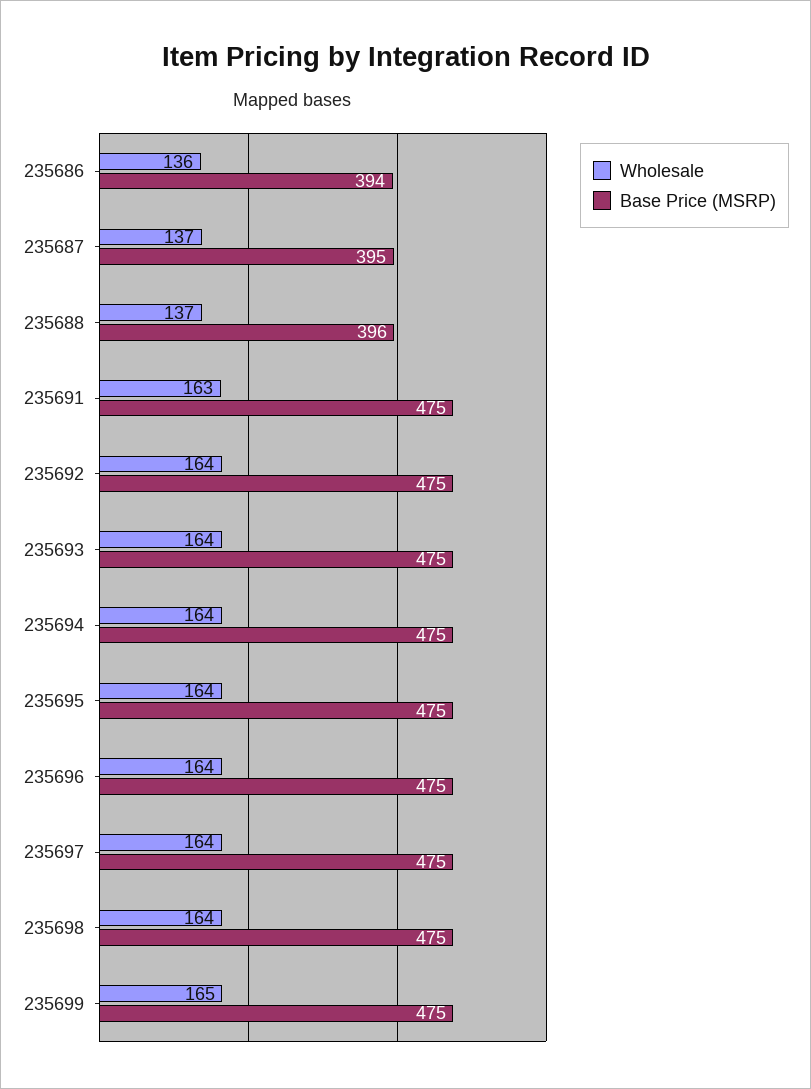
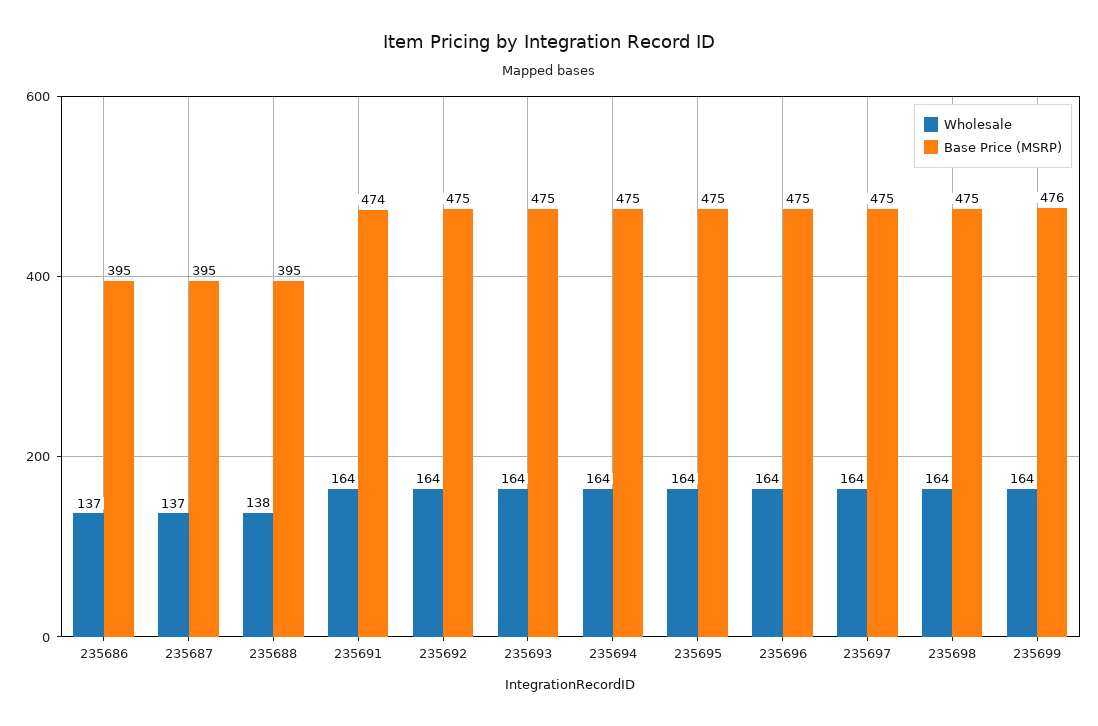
  {
    "Wholesale": {
-     "235686": 136,
+     "235686": 137,
      "235687": 137,
-     "235688": 137,
+     "235688": 138,
-     "235691": 163,
+     "235691": 164,
      "235692": 164,
      "235693": 164,
      "235694": 164,
      "235695": 164,
      "235696": 164,
      "235697": 164,
      "235698": 164,
-     "235699": 165
+     "235699": 164
    },
    "Base Price (MSRP)": {
-     "235686": 394,
+     "235686": 395,
      "235687": 395,
-     "235688": 396,
+     "235688": 395,
-     "235691": 475,
+     "235691": 474,
      "235692": 475,
      "235693": 475,
      "235694": 475,
      "235695": 475,
      "235696": 475,
      "235697": 475,
      "235698": 475,
-     "235699": 475
+     "235699": 476
    }
  }

